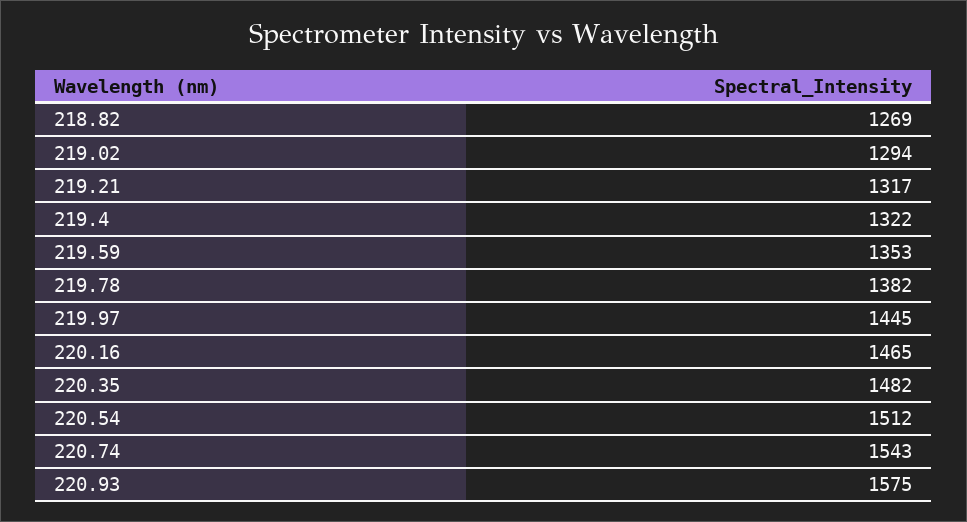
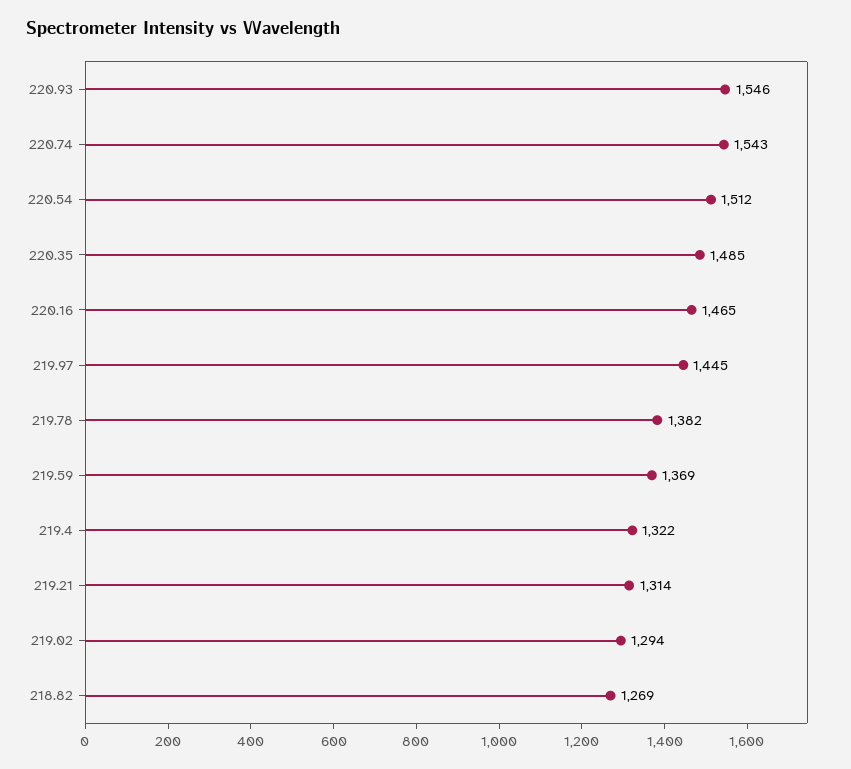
  {
    "218.82": 1269,
    "219.02": 1294,
-   "219.21": 1317,
+   "219.21": 1314,
    "219.4": 1322,
-   "219.59": 1353,
+   "219.59": 1369,
    "219.78": 1382,
    "219.97": 1445,
    "220.16": 1465,
-   "220.35": 1482,
+   "220.35": 1485,
    "220.54": 1512,
    "220.74": 1543,
-   "220.93": 1575
+   "220.93": 1546
  }

